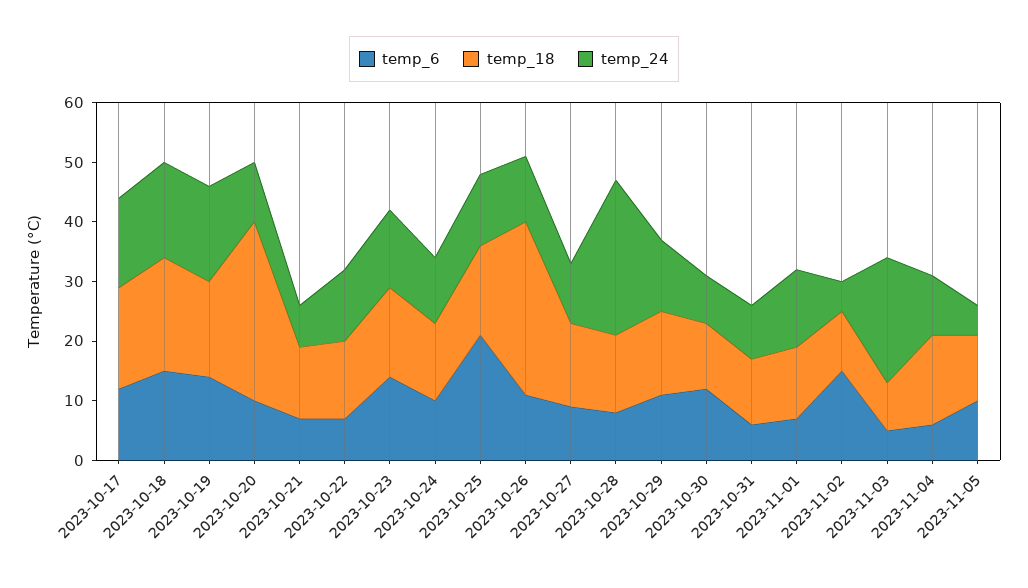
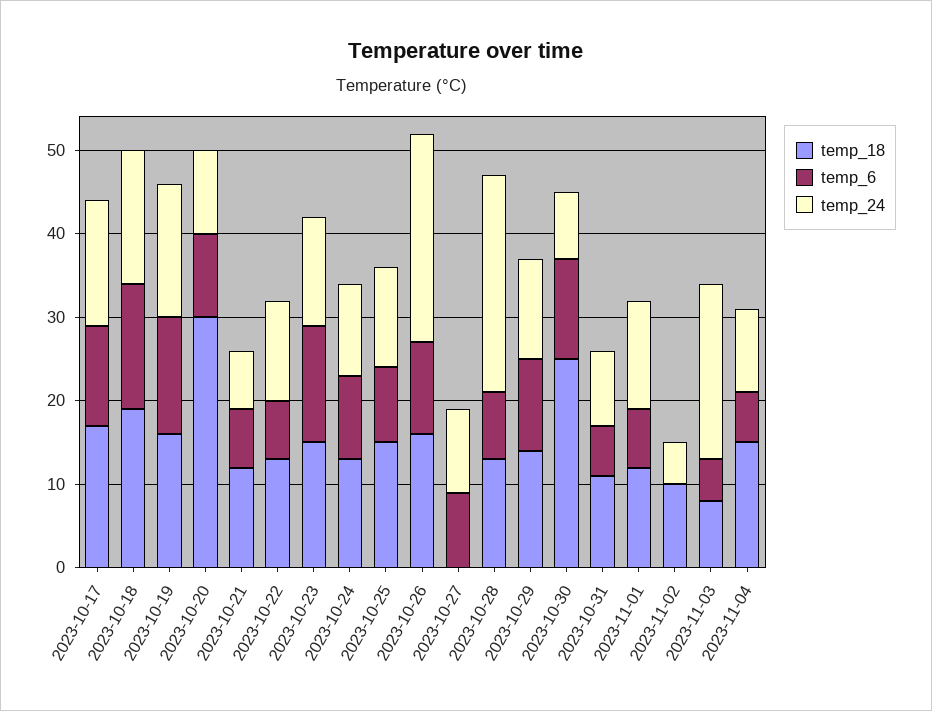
  {
    "temp_6": {
      "2023-10-17": 12,
      "2023-10-18": 15,
      "2023-10-19": 14,
      "2023-10-20": 10,
      "2023-10-21": 7,
      "2023-10-22": 7,
      "2023-10-23": 14,
      "2023-10-24": 10,
-     "2023-10-25": 20,
+     "2023-10-25": 9,
      "2023-10-26": 11,
      "2023-10-27": 9,
      "2023-10-28": 8,
      "2023-10-29": 11,
      "2023-10-30": 12,
      "2023-10-31": 6,
      "2023-11-01": 7,
-     "2023-11-02": 15,
+     "2023-11-02": 0,
      "2023-11-03": 5,
-     "2023-11-04": 6,
+     "2023-11-04": 6
-     "2023-11-05": 10
    },
    "temp_18": {
      "2023-10-17": 17,
      "2023-10-18": 19,
      "2023-10-19": 16,
      "2023-10-20": 30,
      "2023-10-21": 12,
      "2023-10-22": 13,
      "2023-10-23": 15,
      "2023-10-24": 13,
      "2023-10-25": 15,
-     "2023-10-26": 30,
+     "2023-10-26": 16,
-     "2023-10-27": 15,
+     "2023-10-27": 0,
      "2023-10-28": 13,
      "2023-10-29": 14,
-     "2023-10-30": 10,
+     "2023-10-30": 25,
      "2023-10-31": 11,
      "2023-11-01": 12,
      "2023-11-02": 10,
      "2023-11-03": 8,
-     "2023-11-04": 15,
+     "2023-11-04": 15
-     "2023-11-05": 10
    },
    "temp_24": {
      "2023-10-17": 15,
      "2023-10-18": 16,
      "2023-10-19": 16,
      "2023-10-20": 10,
      "2023-10-21": 7,
      "2023-10-22": 12,
      "2023-10-23": 13,
      "2023-10-24": 11,
      "2023-10-25": 12,
-     "2023-10-26": 10,
+     "2023-10-26": 25,
      "2023-10-27": 10,
      "2023-10-28": 26,
      "2023-10-29": 12,
      "2023-10-30": 8,
      "2023-10-31": 9,
      "2023-11-01": 13,
      "2023-11-02": 5,
      "2023-11-03": 21,
-     "2023-11-04": 10,
+     "2023-11-04": 10
-     "2023-11-05": 5
    }
  }

